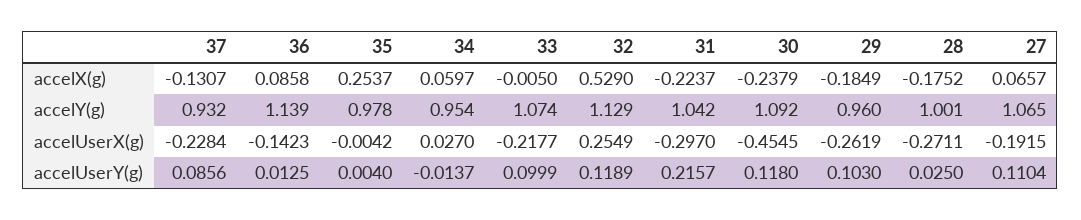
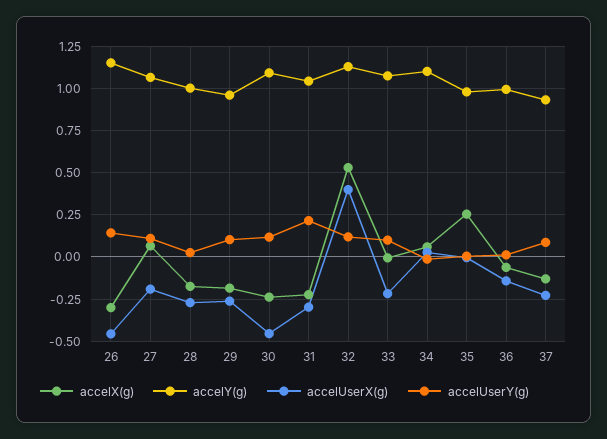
  {
    "accelX(g)": {
      "37": -0.1307,
-     "36": 0.0858,
+     "36": -0.05,
      "35": 0.2537,
      "34": 0.0597,
      "33": -0.005,
      "32": 0.529,
      "31": -0.2237,
      "30": -0.2379,
      "29": -0.1849,
      "28": -0.1752,
-     "27": 0.0657
+     "27": 0.0657,
+     "26": -0.3
    },
    "accelY(g)": {
      "37": 0.932,
-     "36": 1.139,
+     "36": 1,
      "35": 0.978,
-     "34": 0.954,
+     "34": 1.1,
      "33": 1.074,
      "32": 1.129,
      "31": 1.042,
      "30": 1.092,
      "29": 0.96,
      "28": 1.001,
-     "27": 1.065
+     "27": 1.065,
+     "26": 1.15
    },
    "accelUserX(g)": {
      "37": -0.2284,
      "36": -0.1423,
      "35": -0.0042,
      "34": 0.027,
      "33": -0.2177,
-     "32": 0.2549,
+     "32": 0.4,
      "31": -0.297,
      "30": -0.4545,
      "29": -0.2619,
      "28": -0.2711,
-     "27": -0.1915
+     "27": -0.1915,
+     "26": -0.45
    },
    "accelUserY(g)": {
      "37": 0.0856,
      "36": 0.0125,
      "35": 0.004,
      "34": -0.0137,
      "33": 0.0999,
      "32": 0.1189,
      "31": 0.2157,
      "30": 0.118,
      "29": 0.103,
      "28": 0.025,
-     "27": 0.1104
+     "27": 0.1104,
+     "26": 0.15
    }
  }

